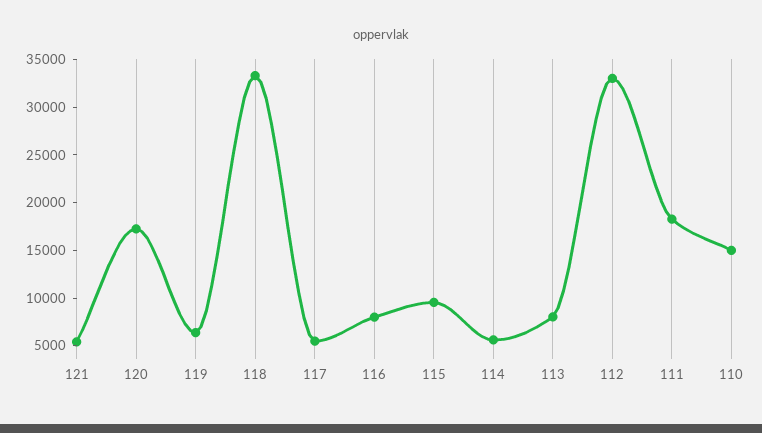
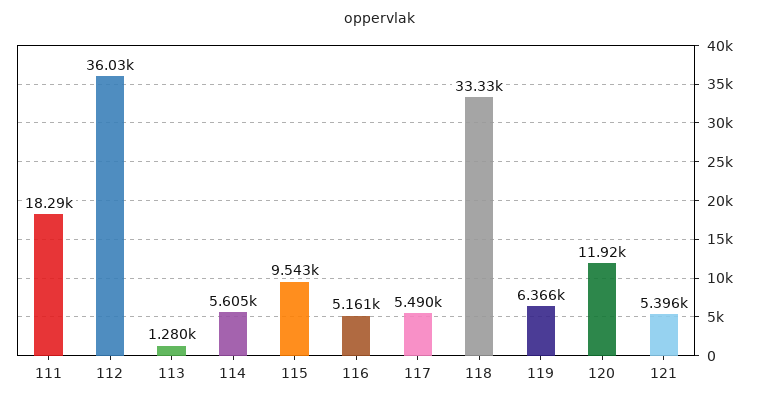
  {
    "121": 5396,
-   "120": 17000,
+   "120": 11920,
    "119": 6366,
    "118": 33330,
    "117": 5490,
-   "116": 8000,
+   "116": 5161,
    "115": 9543,
    "114": 5605,
-   "113": 8000,
+   "113": 1280,
-   "112": 33000,
+   "112": 36030,
-   "111": 18290,
+   "111": 18290
-   "110": 15000
  }

